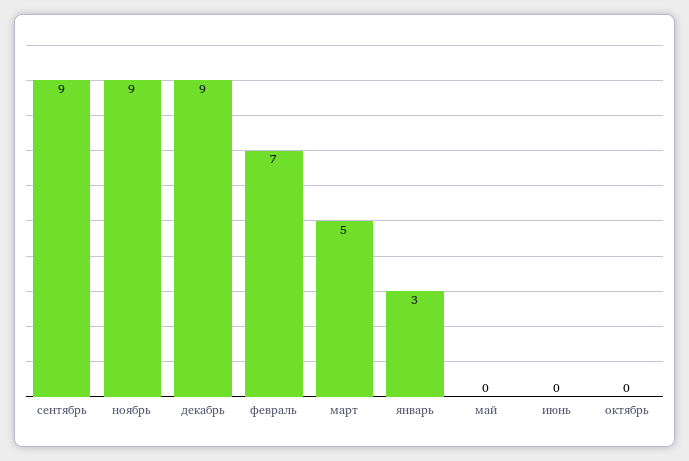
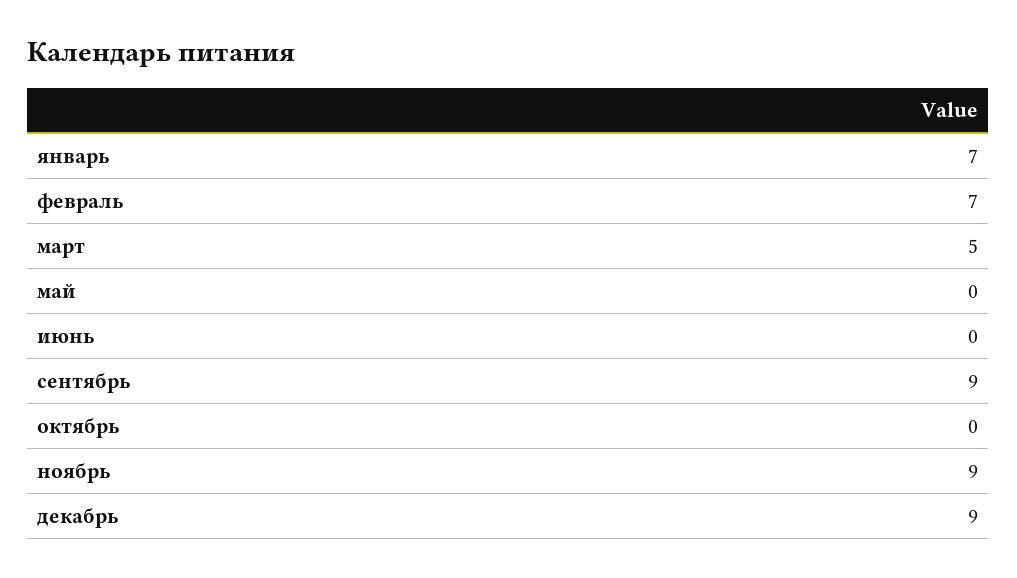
  {
    "сентябрь": 9,
    "ноябрь": 9,
    "декабрь": 9,
    "февраль": 7,
    "март": 5,
-   "январь": 3,
+   "январь": 7,
    "май": 0,
    "июнь": 0,
    "октябрь": 0
  }

